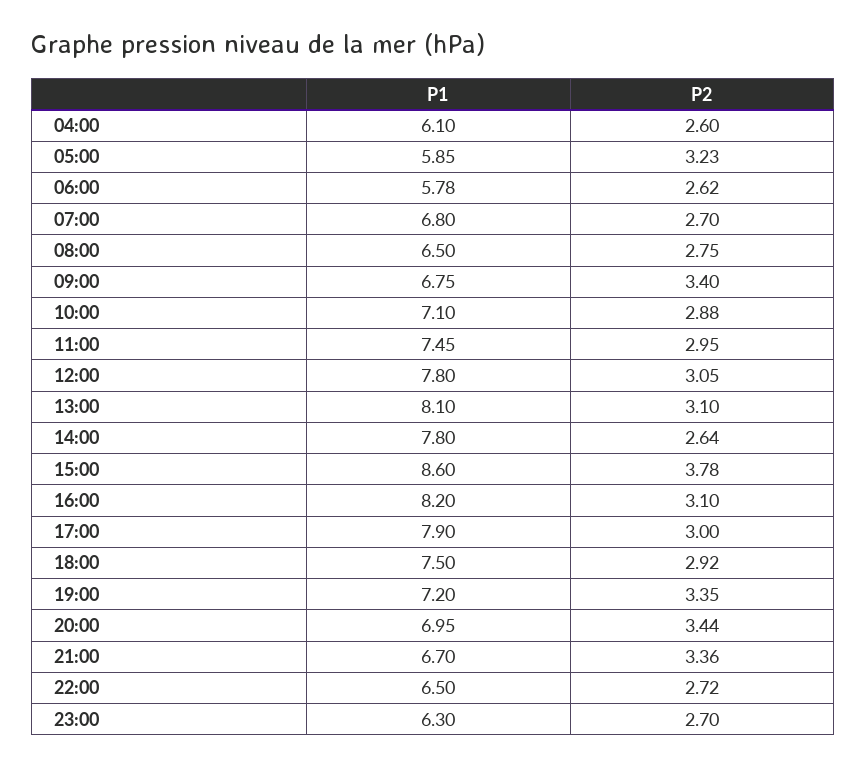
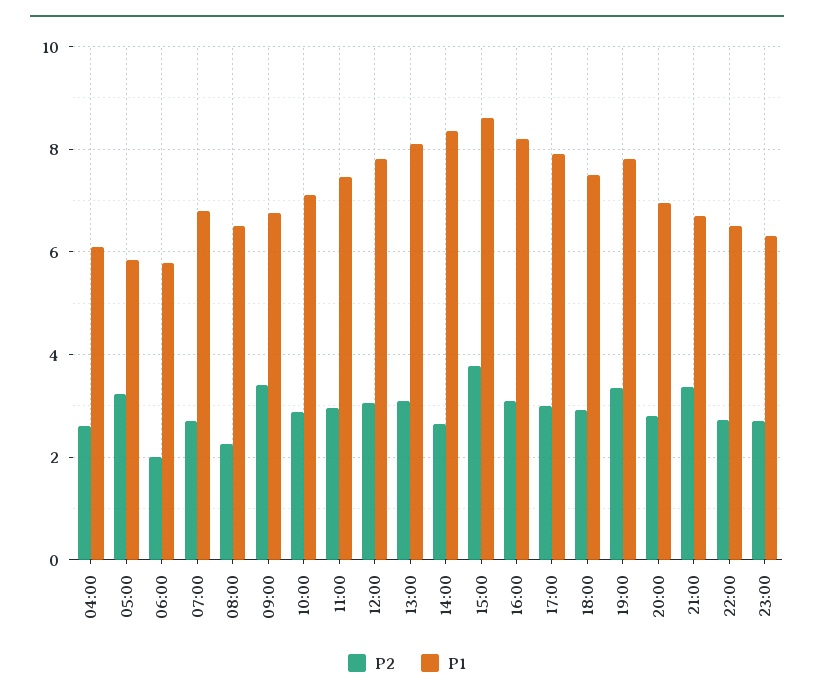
  {
    "P1": {
      "04:00": 6.1,
      "05:00": 5.85,
      "06:00": 5.78,
      "07:00": 6.8,
      "08:00": 6.5,
      "09:00": 6.75,
      "10:00": 7.1,
      "11:00": 7.45,
      "12:00": 7.8,
      "13:00": 8.1,
-     "14:00": 7.8,
+     "14:00": 8.4,
      "15:00": 8.6,
      "16:00": 8.2,
      "17:00": 7.9,
      "18:00": 7.5,
-     "19:00": 7.2,
+     "19:00": 7.8,
      "20:00": 6.95,
      "21:00": 6.7,
      "22:00": 6.5,
      "23:00": 6.3
    },
    "P2": {
      "04:00": 2.6,
      "05:00": 3.23,
-     "06:00": 2.62,
+     "06:00": 2,
      "07:00": 2.7,
-     "08:00": 2.75,
+     "08:00": 2.2,
      "09:00": 3.4,
      "10:00": 2.88,
      "11:00": 2.95,
      "12:00": 3.05,
      "13:00": 3.1,
      "14:00": 2.64,
      "15:00": 3.78,
      "16:00": 3.1,
      "17:00": 3,
      "18:00": 2.92,
      "19:00": 3.35,
-     "20:00": 3.44,
+     "20:00": 2.8,
      "21:00": 3.36,
      "22:00": 2.72,
      "23:00": 2.7
    }
  }

